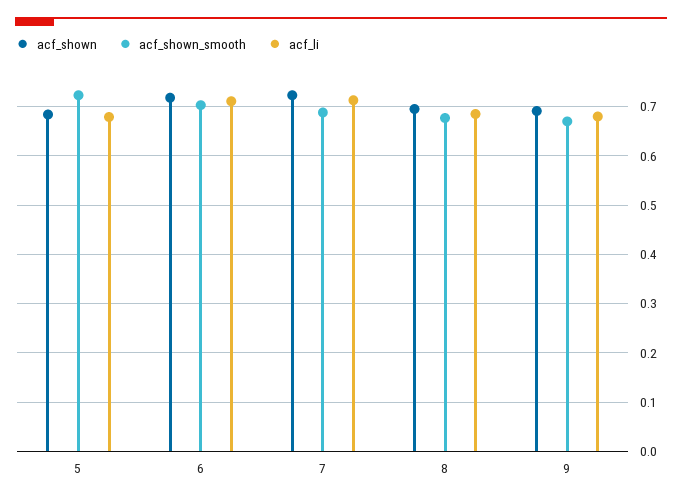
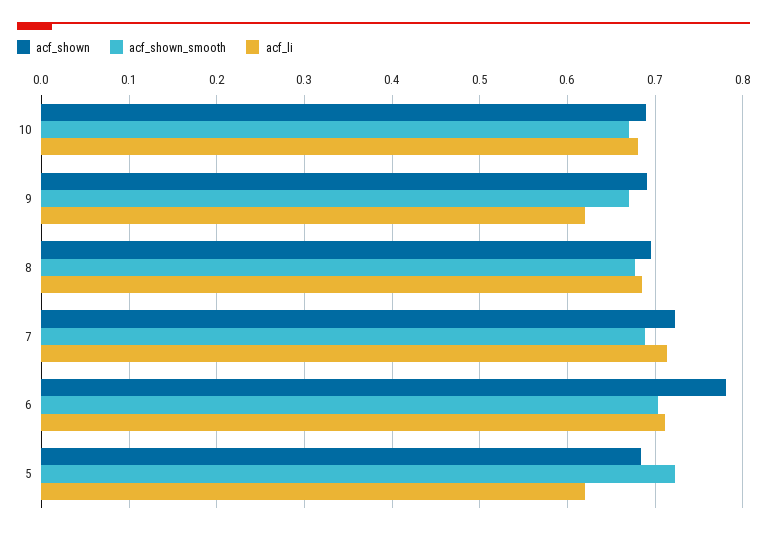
  {
    "acf_shown": {
      "5": 0.68,
-     "6": 0.72,
+     "6": 0.78,
      "7": 0.72,
      "8": 0.7,
-     "9": 0.69
+     "9": 0.69,
+     "10": 0.69
    },
    "acf_shown_smooth": {
      "5": 0.72,
      "6": 0.7,
      "7": 0.69,
      "8": 0.68,
-     "9": 0.67
+     "9": 0.67,
+     "10": 0.67
    },
    "acf_li": {
-     "5": 0.68,
+     "5": 0.62,
      "6": 0.71,
      "7": 0.71,
      "8": 0.69,
-     "9": 0.68
+     "9": 0.62,
+     "10": 0.68
    }
  }

